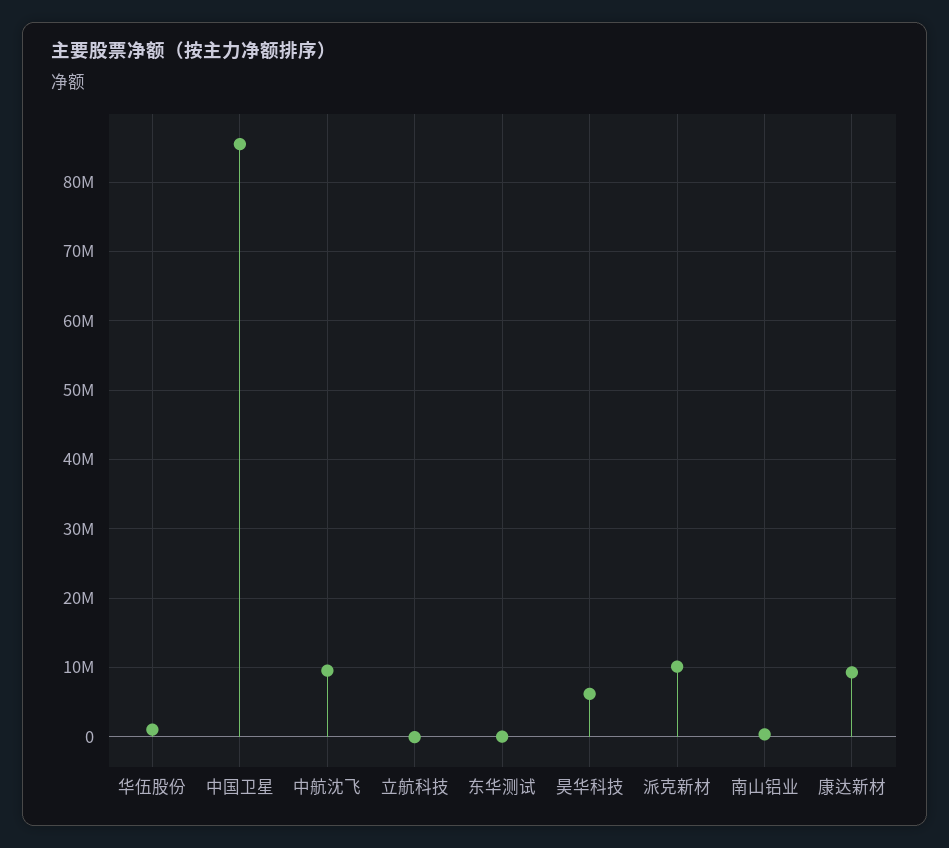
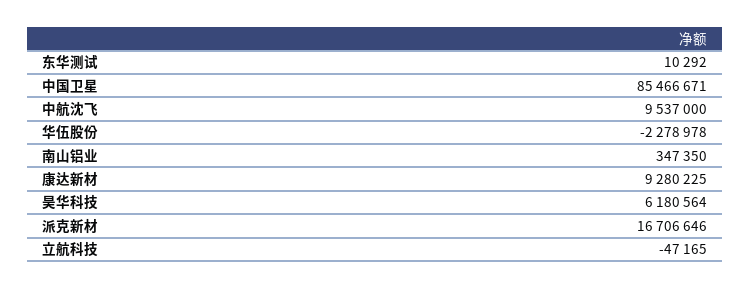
  {
-   "华伍股份": 1000000,
+   "华伍股份": -2278978,
    "中国卫星": 85466671,
    "中航沈飞": 9537000,
    "立航科技": -47165,
    "东华测试": 10292,
    "昊华科技": 6180564,
-   "派克新材": 10000000,
+   "派克新材": 16706646,
    "南山铝业": 347350,
    "康达新材": 9280225
  }

